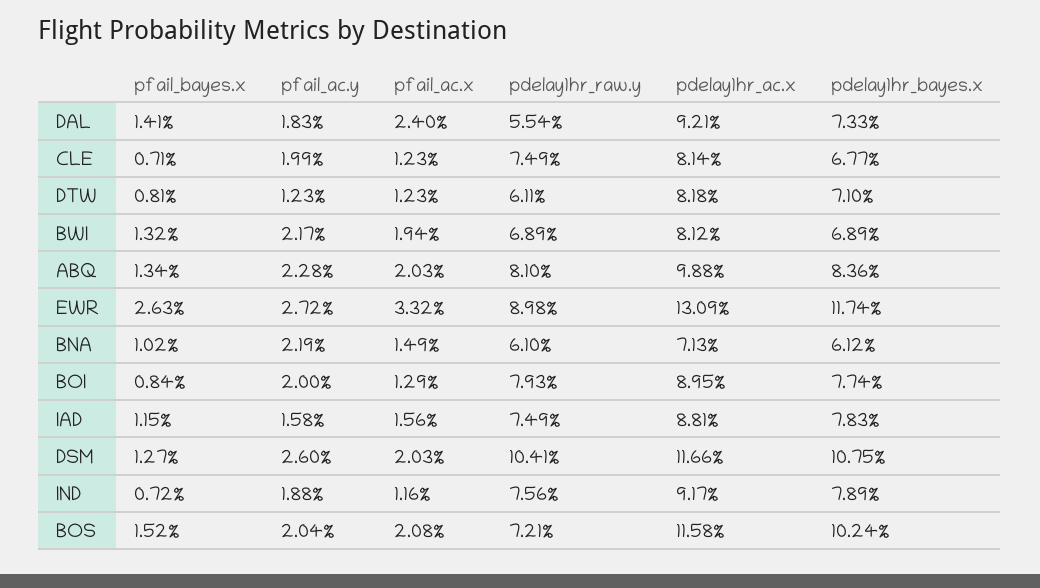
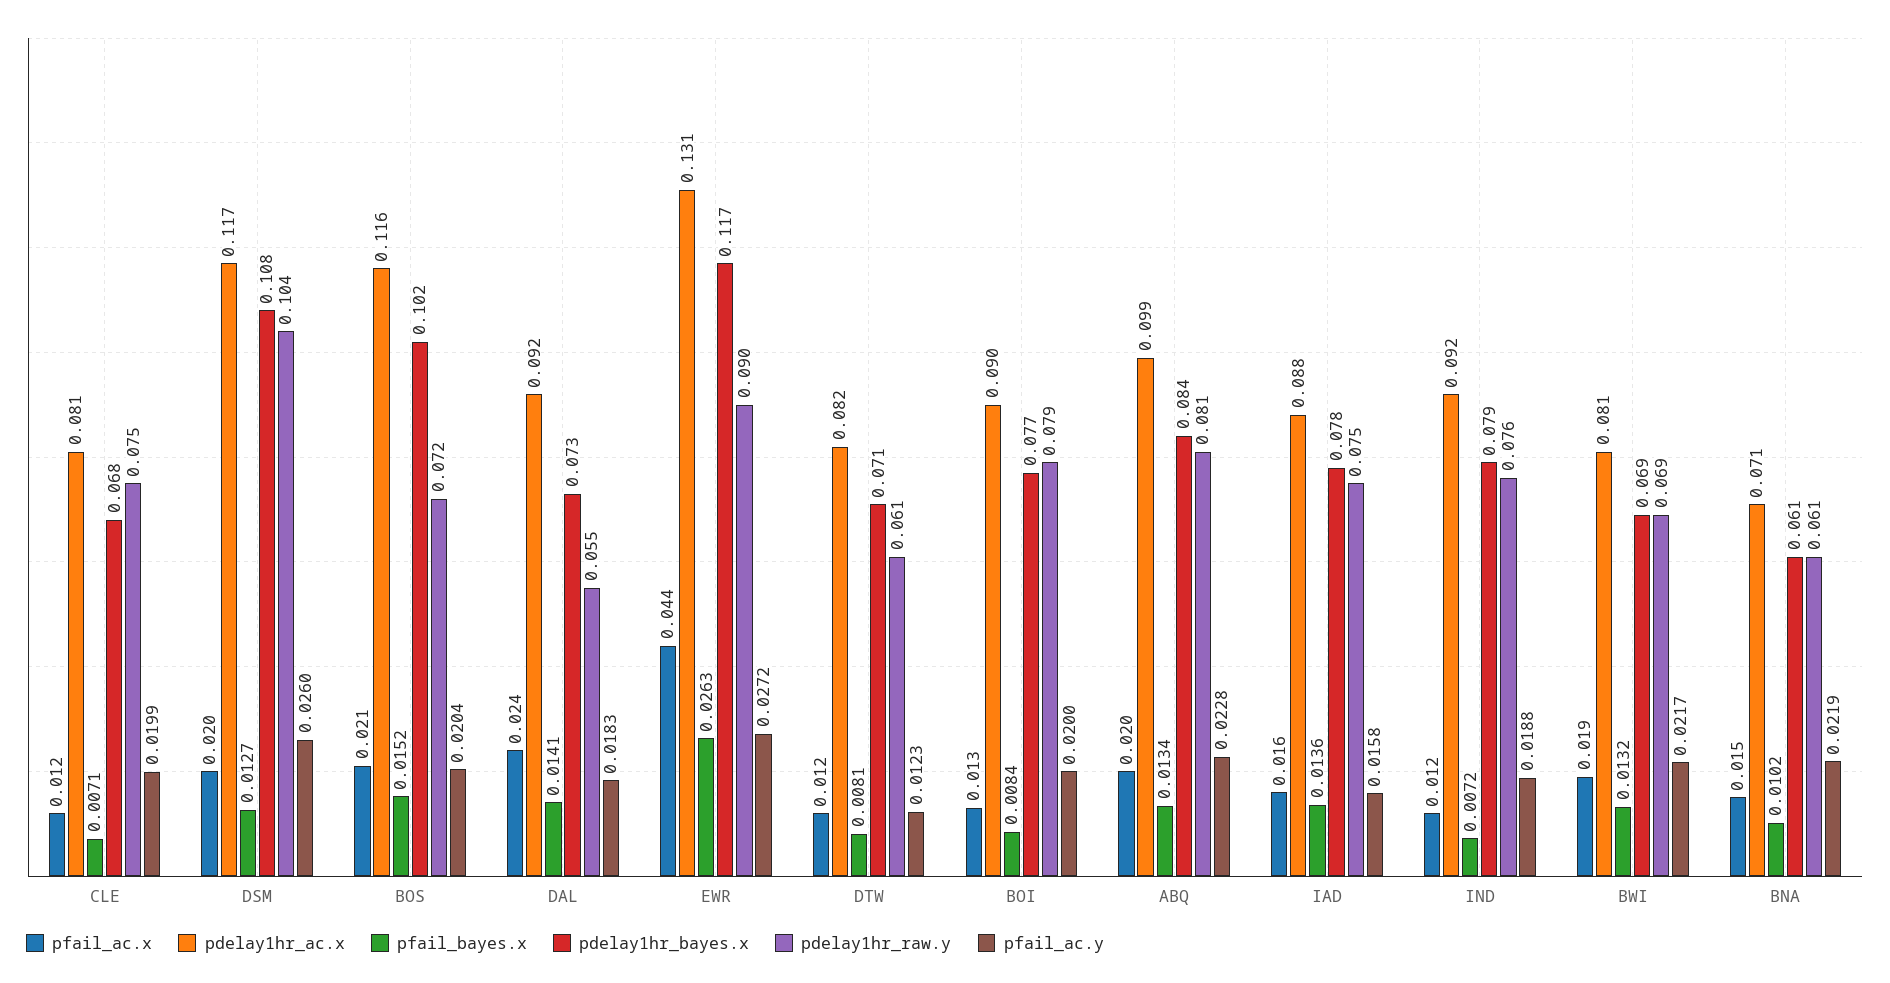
  {
    "pfail_bayes.x": {
      "DAL": 0.0141,
      "CLE": 0.0071,
      "DTW": 0.0081,
      "BWI": 0.0132,
      "ABQ": 0.0134,
      "EWR": 0.0263,
      "BNA": 0.0102,
      "BOI": 0.0084,
-     "IAD": 0.0115,
+     "IAD": 0.0136,
      "DSM": 0.0127,
      "IND": 0.0072,
      "BOS": 0.0152
    },
    "pfail_ac.y": {
      "DAL": 0.0183,
      "CLE": 0.0199,
      "DTW": 0.0123,
      "BWI": 0.0217,
      "ABQ": 0.0228,
      "EWR": 0.0272,
      "BNA": 0.0219,
      "BOI": 0.02,
      "IAD": 0.0158,
      "DSM": 0.026,
      "IND": 0.0188,
      "BOS": 0.0204
    },
    "pfail_ac.x": {
      "DAL": 0.024,
      "CLE": 0.0123,
      "DTW": 0.0123,
      "BWI": 0.0194,
      "ABQ": 0.0203,
-     "EWR": 0.0332,
+     "EWR": 0.044,
      "BNA": 0.0149,
      "BOI": 0.0129,
      "IAD": 0.0156,
      "DSM": 0.0203,
      "IND": 0.0116,
      "BOS": 0.0208
    },
    "pdelay1hr_raw.y": {
      "DAL": 0.0554,
      "CLE": 0.0749,
      "DTW": 0.0611,
      "BWI": 0.0689,
      "ABQ": 0.081,
      "EWR": 0.0898,
      "BNA": 0.061,
      "BOI": 0.0793,
      "IAD": 0.0749,
      "DSM": 0.1041,
      "IND": 0.0756,
      "BOS": 0.0721
    },
    "pdelay1hr_ac.x": {
      "DAL": 0.0921,
      "CLE": 0.0814,
      "DTW": 0.0818,
      "BWI": 0.0812,
      "ABQ": 0.0988,
      "EWR": 0.1309,
      "BNA": 0.0713,
      "BOI": 0.0895,
      "IAD": 0.0881,
      "DSM": 0.1166,
      "IND": 0.0917,
      "BOS": 0.1158
    },
    "pdelay1hr_bayes.x": {
      "DAL": 0.0733,
      "CLE": 0.0677,
      "DTW": 0.071,
      "BWI": 0.0689,
      "ABQ": 0.0836,
      "EWR": 0.1174,
      "BNA": 0.0612,
      "BOI": 0.0774,
      "IAD": 0.0783,
      "DSM": 0.1075,
      "IND": 0.0789,
      "BOS": 0.1024
    }
  }

